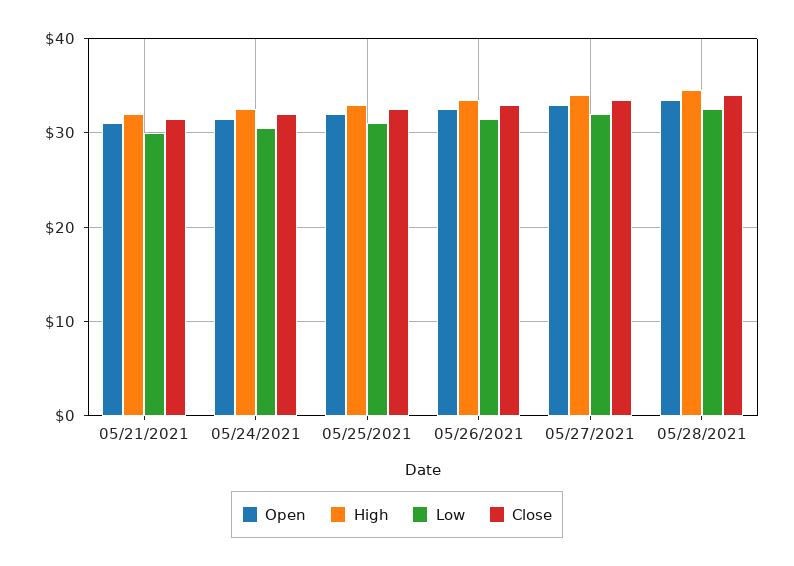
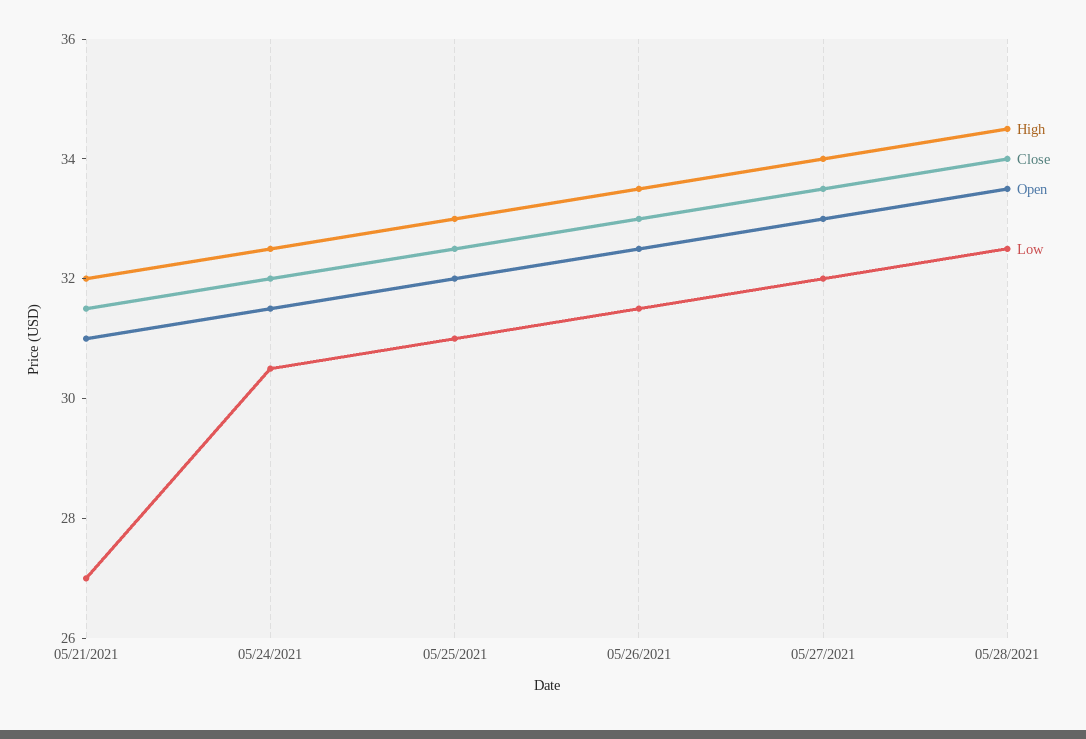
  {
    "Open": {
      "05/21/2021": 31,
      "05/24/2021": 31.5,
      "05/25/2021": 32,
      "05/26/2021": 32.5,
      "05/27/2021": 33,
      "05/28/2021": 33.5
    },
    "High": {
      "05/21/2021": 32,
      "05/24/2021": 32.5,
      "05/25/2021": 33,
      "05/26/2021": 33.5,
      "05/27/2021": 34,
      "05/28/2021": 34.5
    },
    "Low": {
-     "05/21/2021": 30,
+     "05/21/2021": 27,
      "05/24/2021": 30.5,
      "05/25/2021": 31,
      "05/26/2021": 31.5,
      "05/27/2021": 32,
      "05/28/2021": 32.5
    },
    "Close": {
      "05/21/2021": 31.5,
      "05/24/2021": 32,
      "05/25/2021": 32.5,
      "05/26/2021": 33,
      "05/27/2021": 33.5,
      "05/28/2021": 34
    }
  }

